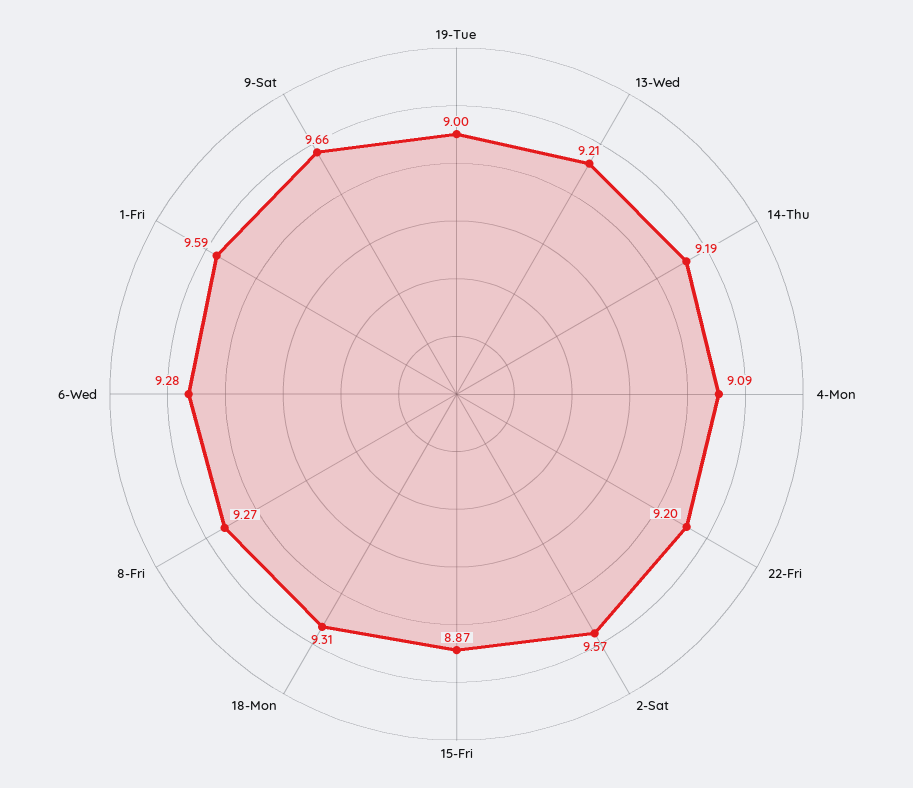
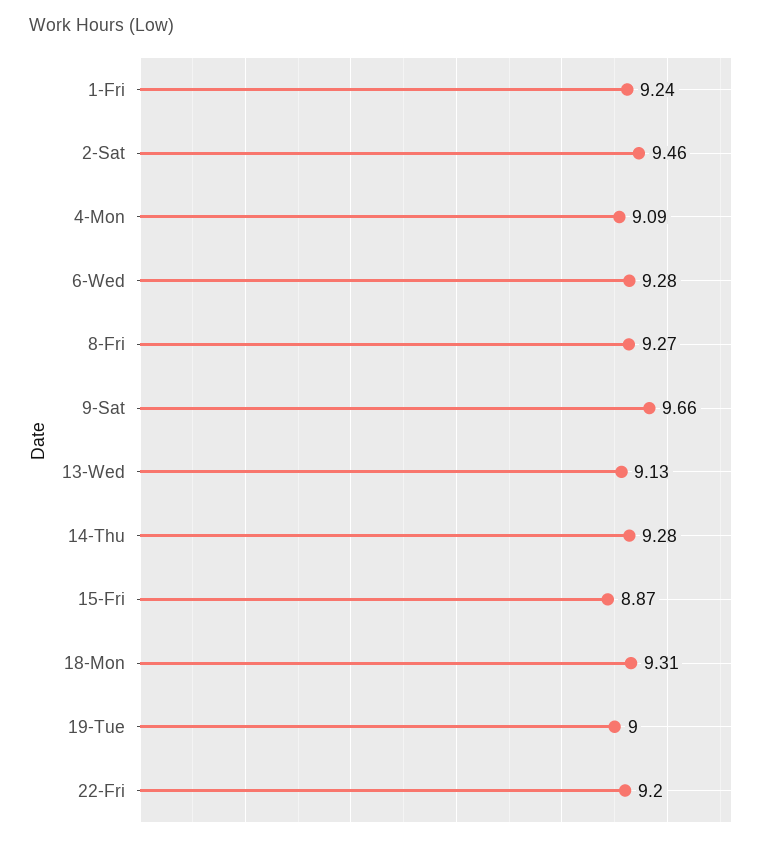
  {
    "19-Tue": 9,
-   "13-Wed": 9.21,
+   "13-Wed": 9.13,
-   "14-Thu": 9.19,
+   "14-Thu": 9.28,
    "4-Mon": 9.09,
    "22-Fri": 9.2,
-   "2-Sat": 9.57,
+   "2-Sat": 9.46,
    "15-Fri": 8.87,
    "18-Mon": 9.31,
    "8-Fri": 9.27,
    "6-Wed": 9.28,
-   "1-Fri": 9.59,
+   "1-Fri": 9.24,
    "9-Sat": 9.66
  }

